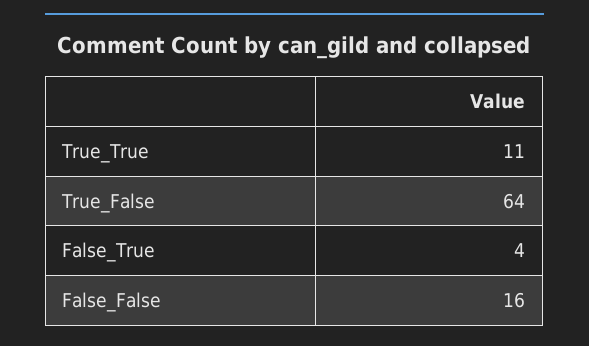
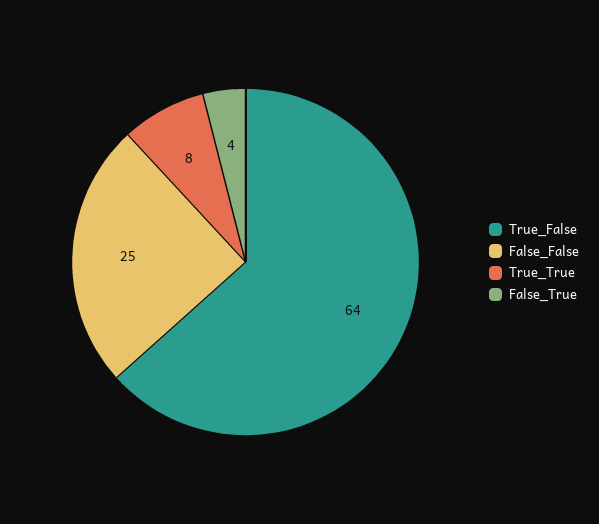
  {
-   "True_True": 11,
+   "True_True": 8,
    "True_False": 64,
    "False_True": 4,
-   "False_False": 16
+   "False_False": 25
  }

